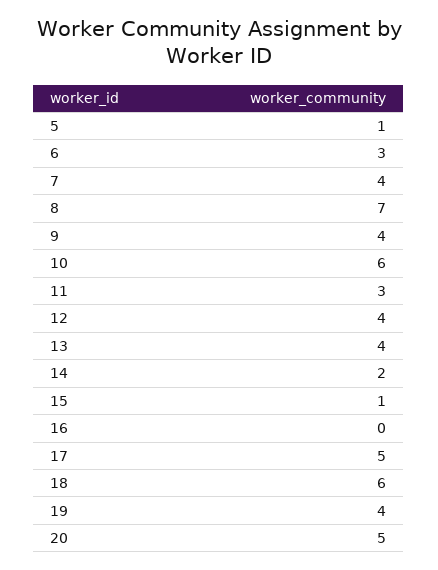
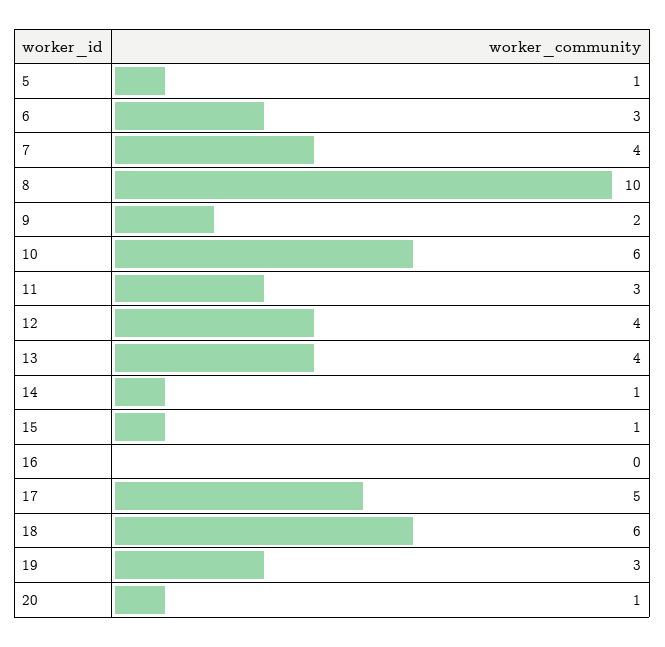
  {
    "5": 1,
    "6": 3,
    "7": 4,
-   "8": 7,
+   "8": 10,
-   "9": 4,
+   "9": 2,
    "10": 6,
    "11": 3,
    "12": 4,
    "13": 4,
-   "14": 2,
+   "14": 1,
    "15": 1,
    "16": 0,
    "17": 5,
    "18": 6,
-   "19": 4,
+   "19": 3,
-   "20": 5
+   "20": 1
  }

